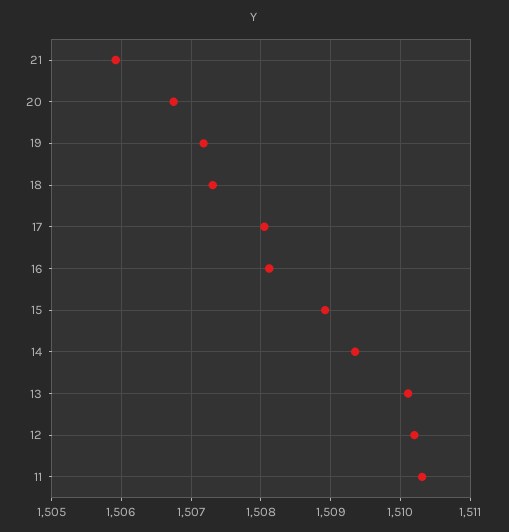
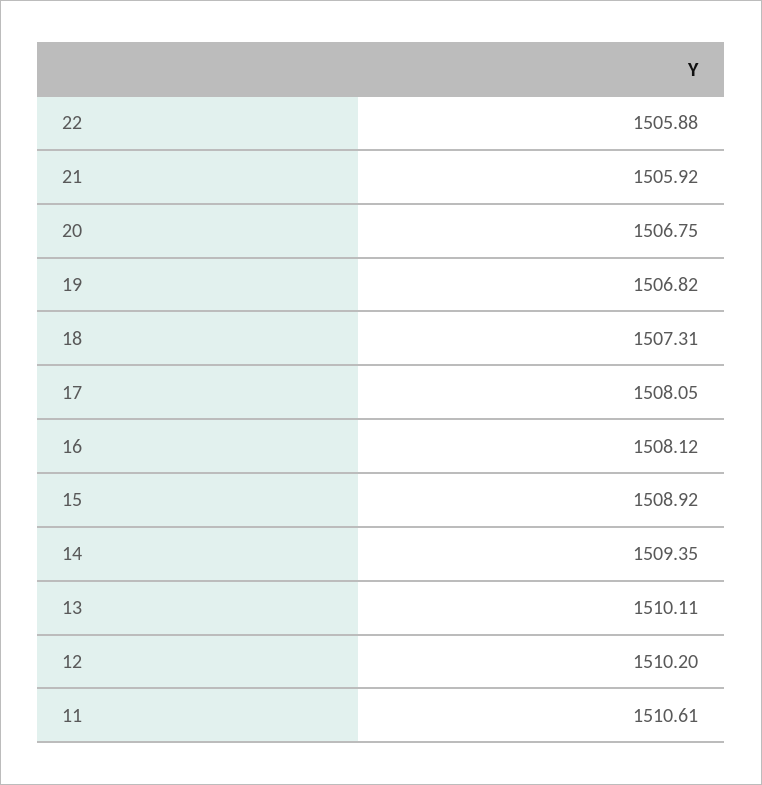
  {
    "21": 1505.92,
    "20": 1506.75,
-   "19": 1507.2,
+   "19": 1506.82,
    "18": 1507.31,
    "17": 1508.05,
    "16": 1508.12,
    "15": 1508.92,
    "14": 1509.35,
    "13": 1510.11,
    "12": 1510.2,
-   "11": 1510.3
+   "11": 1510.61,
+   "22": 1505.88
  }

